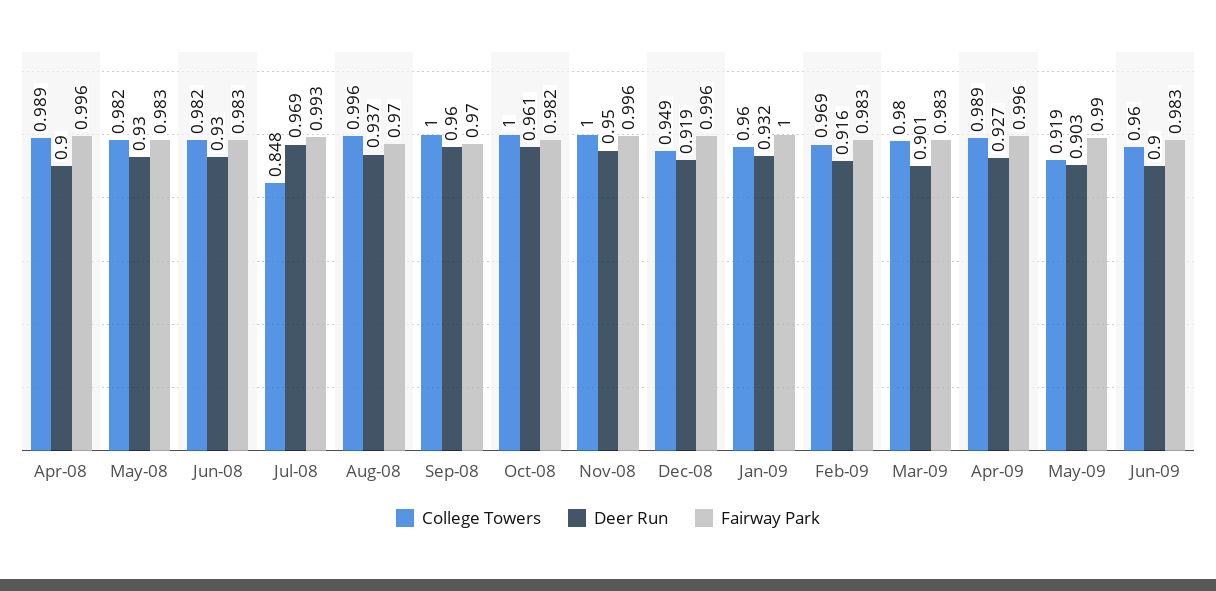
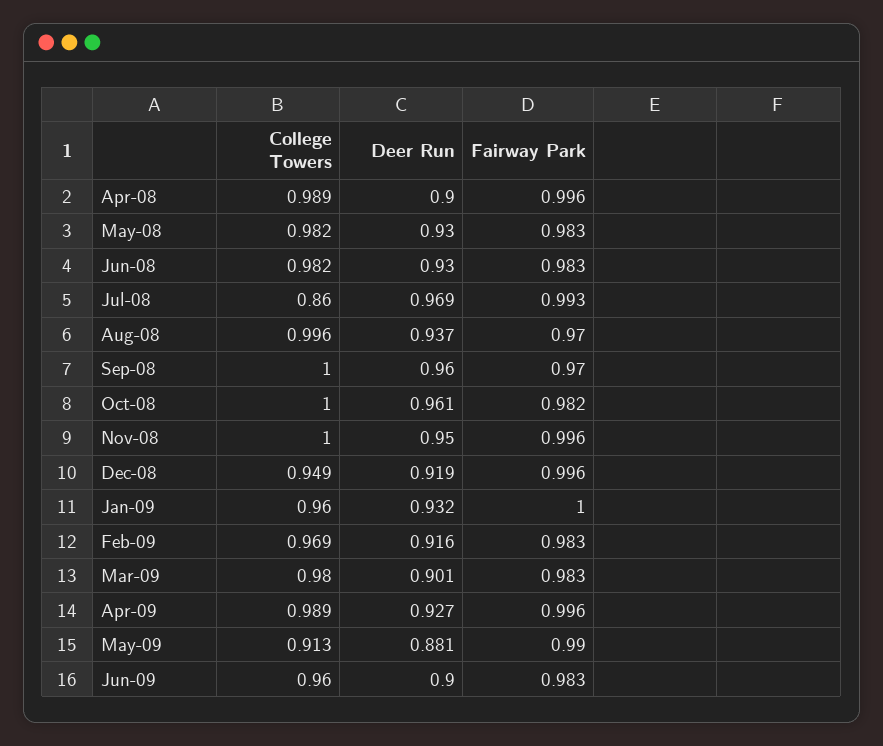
  {
    "College Towers": {
      "Apr-08": 0.989,
      "May-08": 0.982,
      "Jun-08": 0.982,
-     "Jul-08": 0.848,
+     "Jul-08": 0.86,
      "Aug-08": 0.996,
      "Sep-08": 1,
      "Oct-08": 1,
      "Nov-08": 1,
      "Dec-08": 0.949,
      "Jan-09": 0.96,
      "Feb-09": 0.969,
      "Mar-09": 0.98,
      "Apr-09": 0.989,
-     "May-09": 0.919,
+     "May-09": 0.913,
      "Jun-09": 0.96
    },
    "Deer Run": {
      "Apr-08": 0.9,
      "May-08": 0.93,
      "Jun-08": 0.93,
      "Jul-08": 0.969,
      "Aug-08": 0.937,
      "Sep-08": 0.96,
      "Oct-08": 0.961,
      "Nov-08": 0.95,
      "Dec-08": 0.919,
      "Jan-09": 0.932,
      "Feb-09": 0.916,
      "Mar-09": 0.901,
      "Apr-09": 0.927,
-     "May-09": 0.903,
+     "May-09": 0.881,
      "Jun-09": 0.9
    },
    "Fairway Park": {
      "Apr-08": 0.996,
      "May-08": 0.983,
      "Jun-08": 0.983,
      "Jul-08": 0.993,
      "Aug-08": 0.97,
      "Sep-08": 0.97,
      "Oct-08": 0.982,
      "Nov-08": 0.996,
      "Dec-08": 0.996,
      "Jan-09": 1,
      "Feb-09": 0.983,
      "Mar-09": 0.983,
      "Apr-09": 0.996,
      "May-09": 0.99,
      "Jun-09": 0.983
    }
  }

